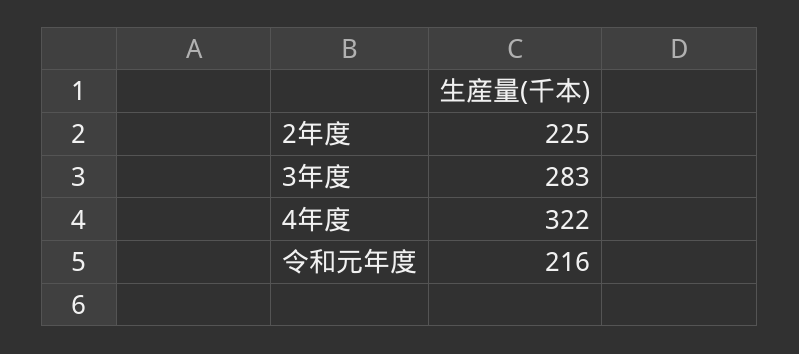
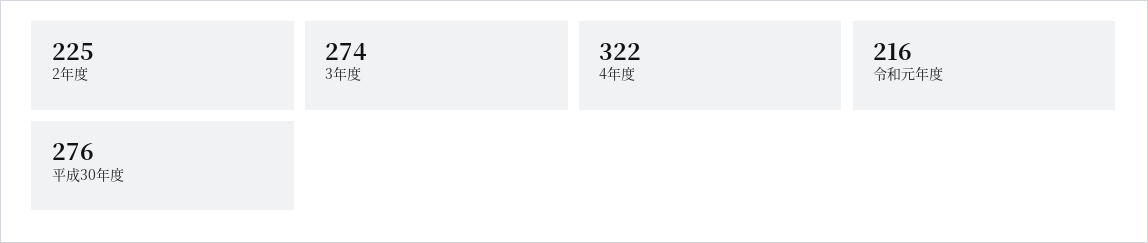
  {
    "2年度": 225,
-   "3年度": 283,
+   "3年度": 274,
    "4年度": 322,
-   "令和元年度": 216
+   "令和元年度": 216,
+   "平成30年度": 276
  }

